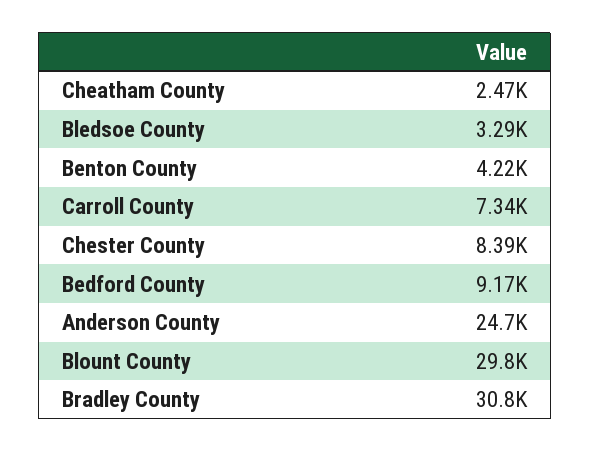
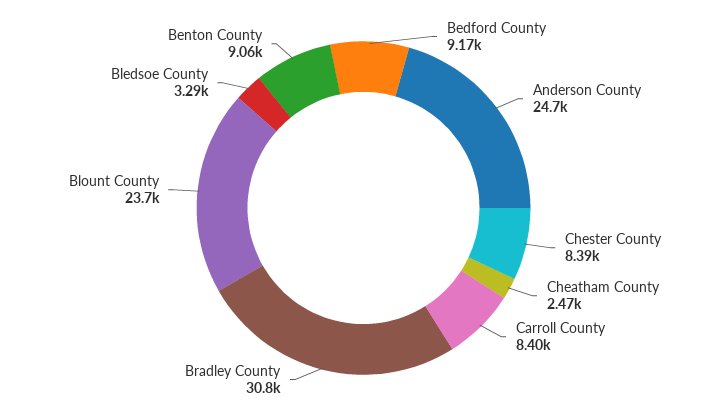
  {
    "Cheatham County": 2470,
    "Bledsoe County": 3290,
-   "Benton County": 4220,
+   "Benton County": 9060,
-   "Carroll County": 7340,
+   "Carroll County": 8400,
    "Chester County": 8390,
    "Bedford County": 9170,
    "Anderson County": 24700,
-   "Blount County": 29800,
+   "Blount County": 23700,
    "Bradley County": 30800
  }

